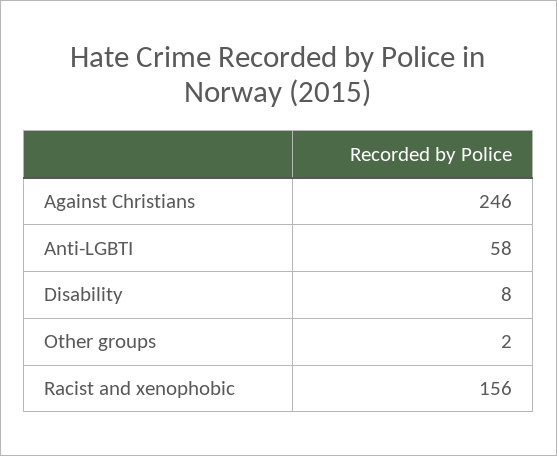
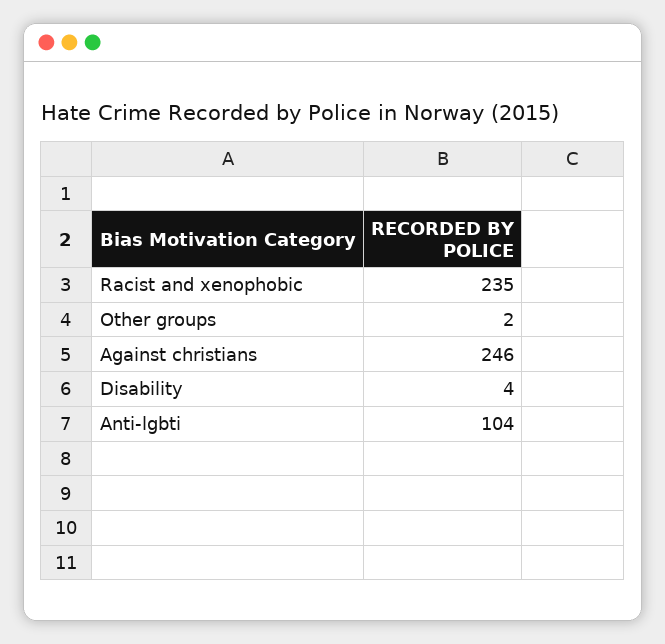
  {
    "Against Christians": 246,
-   "Anti-LGBTI": 58,
+   "Anti-LGBTI": 104,
-   "Disability": 8,
+   "Disability": 4,
    "Other groups": 2,
-   "Racist and xenophobic": 156
+   "Racist and xenophobic": 235
  }

